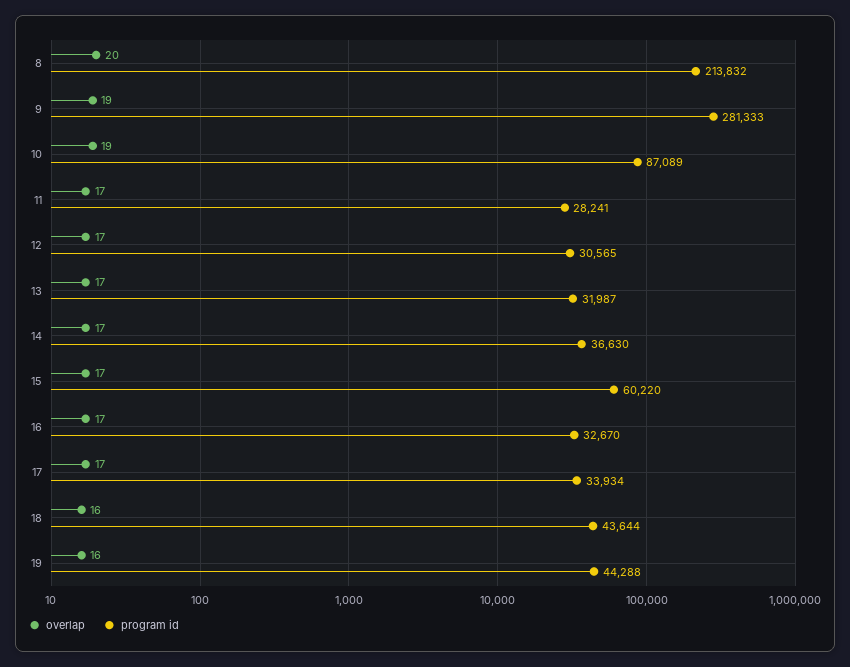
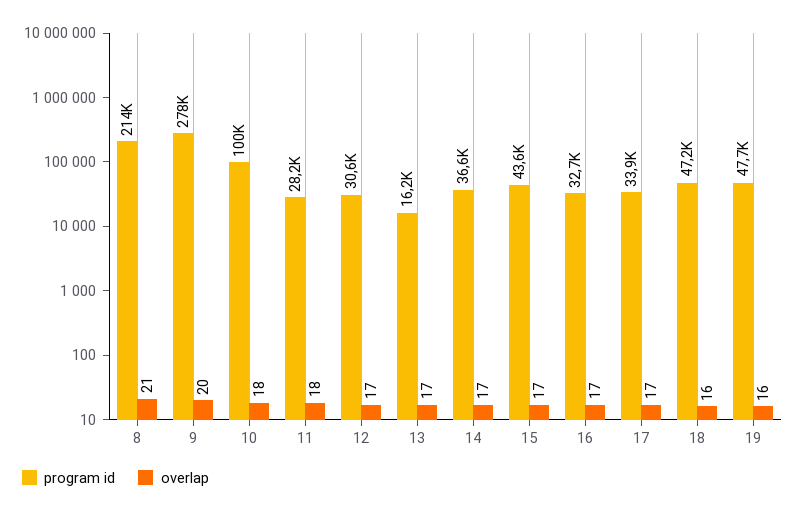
  {
    "overlap": {
-     "8": 20,
+     "8": 21,
-     "9": 19,
+     "9": 20,
-     "10": 19,
+     "10": 18,
-     "11": 17,
+     "11": 18,
      "12": 17,
      "13": 17,
      "14": 17,
      "15": 17,
      "16": 17,
      "17": 17,
      "18": 16,
      "19": 16
    },
    "program id": {
      "8": 213832,
-     "9": 281333,
+     "9": 278000,
-     "10": 87089,
+     "10": 100000,
      "11": 28241,
      "12": 30565,
-     "13": 31987,
+     "13": 16200,
      "14": 36630,
-     "15": 60220,
+     "15": 43600,
      "16": 32670,
      "17": 33934,
-     "18": 43644,
+     "18": 47200,
-     "19": 44288
+     "19": 47700
    }
  }

